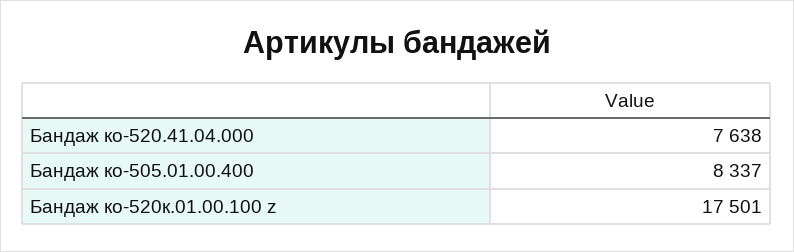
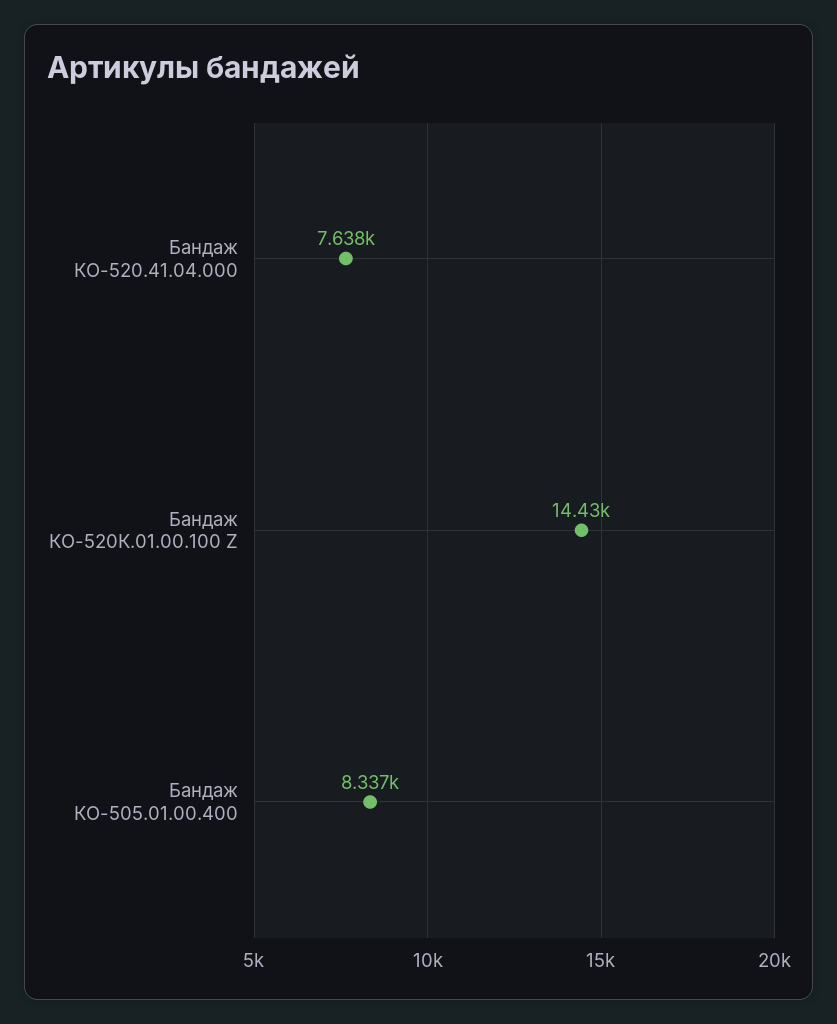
  {
    "Бандаж ко-520.41.04.000": 7638,
    "Бандаж ко-505.01.00.400": 8337,
-   "Бандаж ко-520к.01.00.100 z": 17501
+   "Бандаж ко-520к.01.00.100 z": 14430
  }

